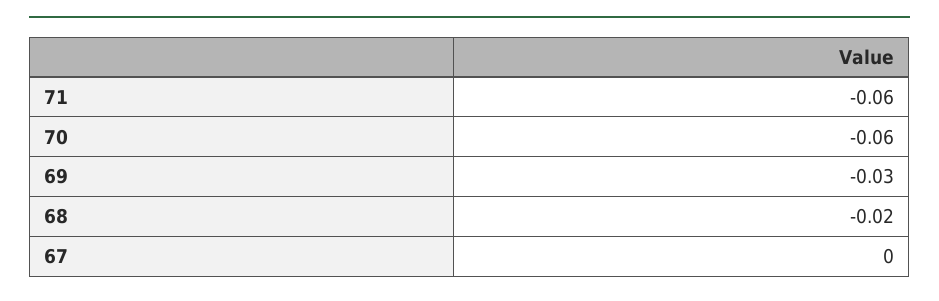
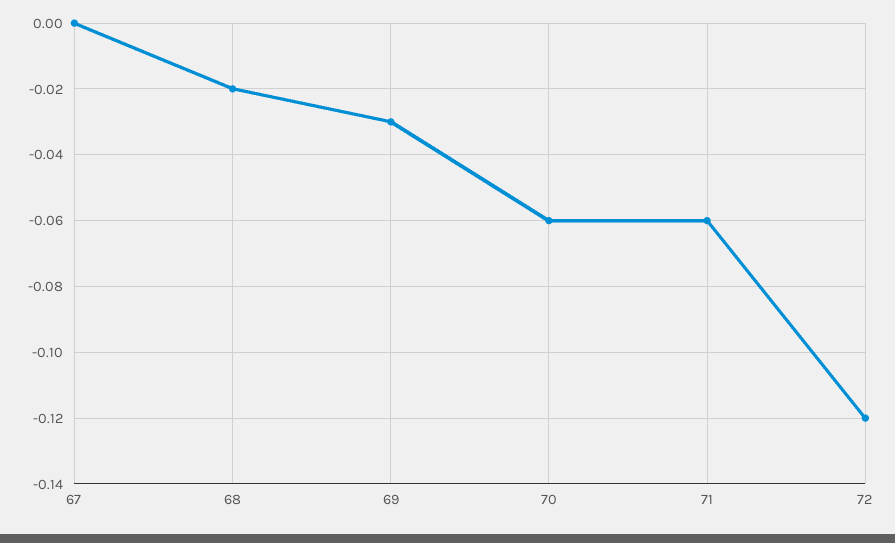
  {
    "71": -0.06,
    "70": -0.06,
    "69": -0.03,
    "68": -0.02,
-   "67": 0
+   "67": 0,
+   "72": -0.12
  }

